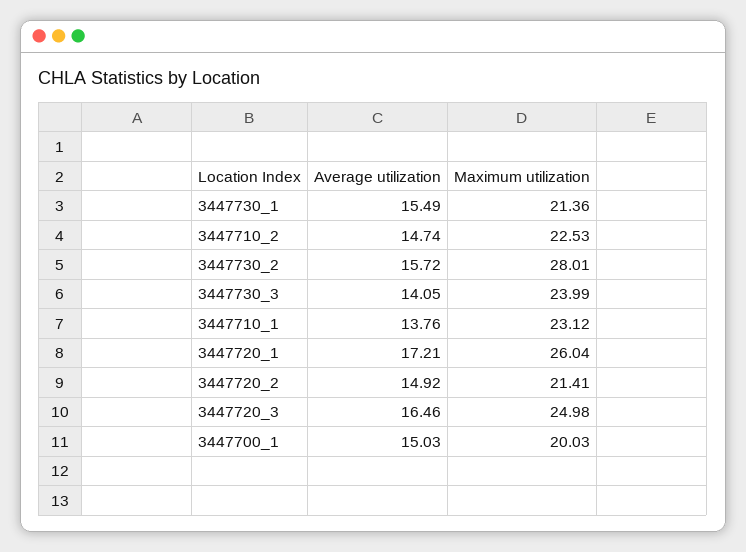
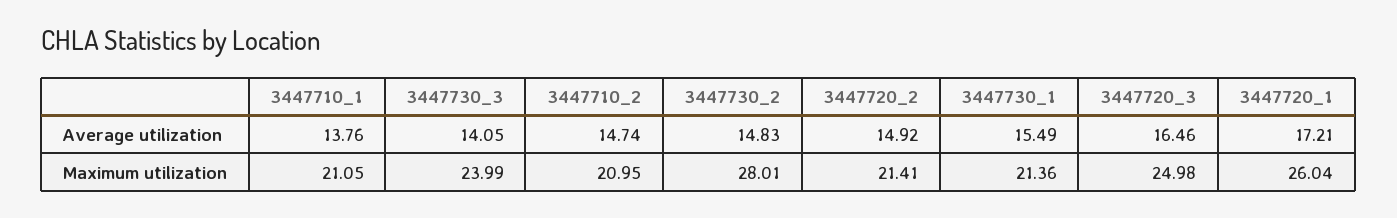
  {
    "Average utilization": {
      "3447730_1": 15.49,
      "3447710_2": 14.74,
-     "3447730_2": 15.72,
+     "3447730_2": 14.83,
      "3447730_3": 14.05,
      "3447710_1": 13.76,
      "3447720_1": 17.21,
      "3447720_2": 14.92,
-     "3447720_3": 16.46,
+     "3447720_3": 16.46
-     "3447700_1": 15.03
    },
    "Maximum utilization": {
      "3447730_1": 21.36,
-     "3447710_2": 22.53,
+     "3447710_2": 20.95,
      "3447730_2": 28.01,
      "3447730_3": 23.99,
-     "3447710_1": 23.12,
+     "3447710_1": 21.05,
      "3447720_1": 26.04,
      "3447720_2": 21.41,
-     "3447720_3": 24.98,
+     "3447720_3": 24.98
-     "3447700_1": 20.03
    }
  }

